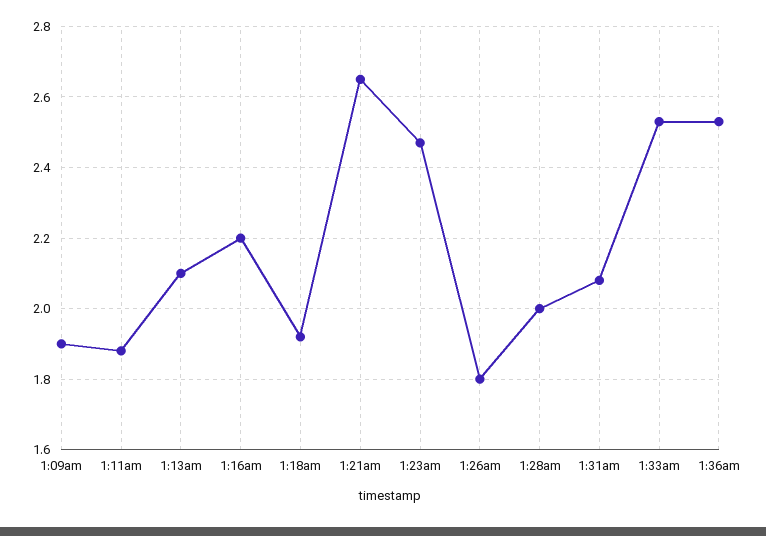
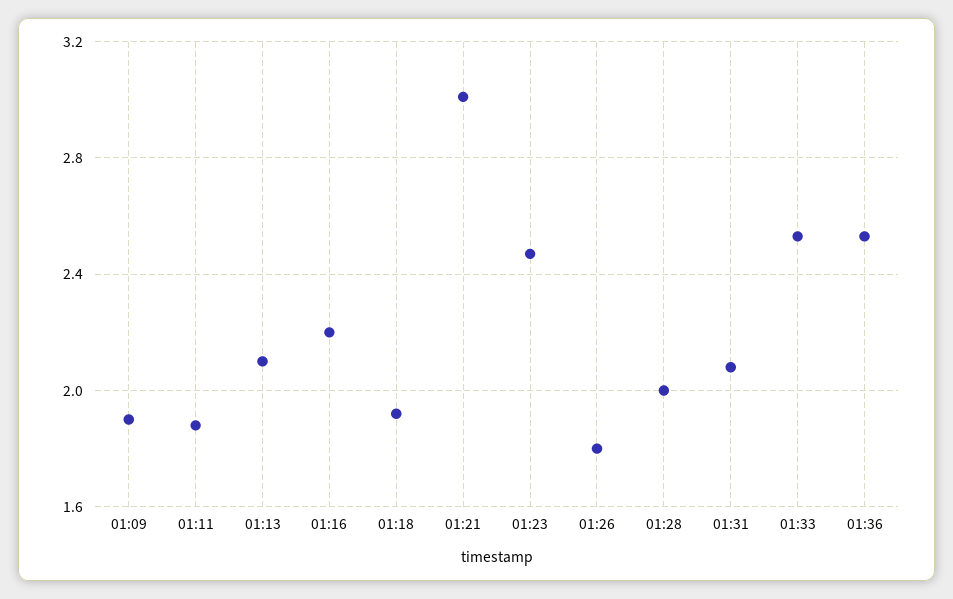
  {
    "1:09am": 1.9,
    "1:11am": 1.9,
    "1:13am": 2.1,
    "1:16am": 2.2,
    "1:18am": 1.9,
-   "1:21am": 2.65,
+   "1:21am": 3,
    "1:23am": 2.45,
    "1:26am": 1.8,
    "1:28am": 2,
    "1:31am": 2.1,
    "1:33am": 2.55,
    "1:36am": 2.55
  }

